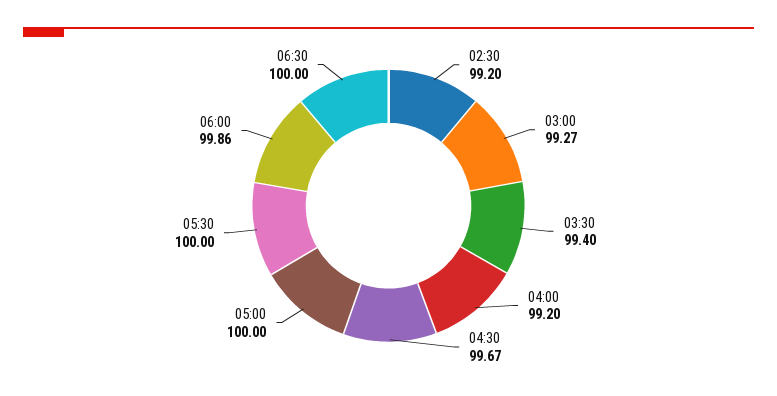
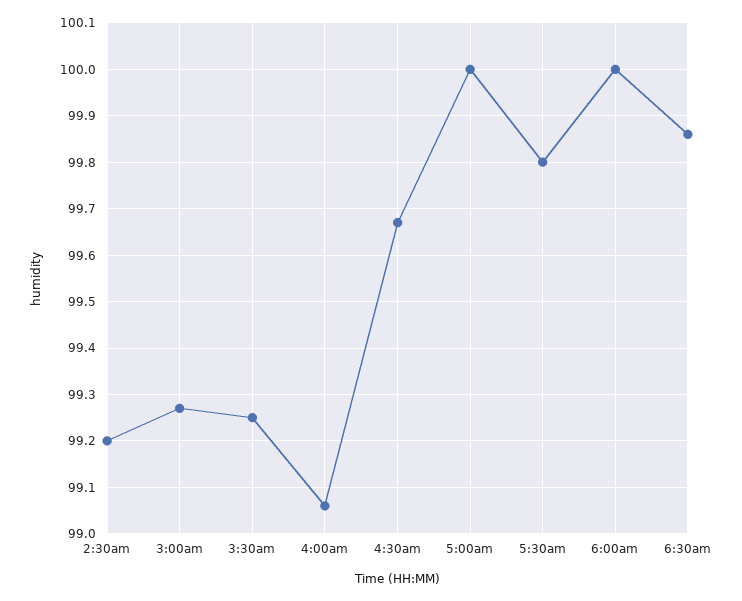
  {
    "02:30": 99.2,
    "03:00": 99.27,
-   "03:30": 99.4,
+   "03:30": 99.25,
-   "04:00": 99.2,
+   "04:00": 99.05,
    "04:30": 99.67,
    "05:00": 100,
-   "05:30": 100,
+   "05:30": 99.8,
-   "06:00": 99.86,
+   "06:00": 100,
-   "06:30": 100
+   "06:30": 99.85
  }

